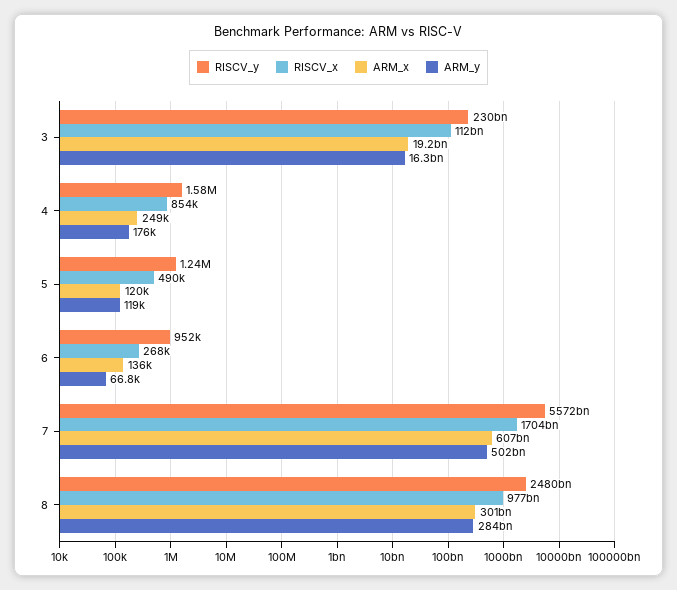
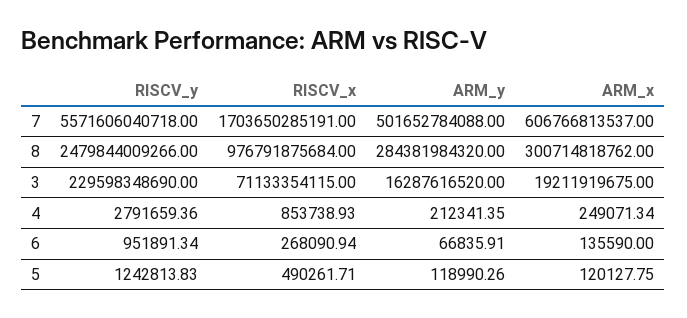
  {
    "RISCV_y": {
      "3": 229598348690,
-     "4": 1580000,
+     "4": 2791659.36,
      "5": 1242813.83,
      "6": 951891.34,
      "7": 5571606040718,
      "8": 2479844009266
    },
    "RISCV_x": {
-     "3": 112000000000,
+     "3": 71133354115,
      "4": 853738.93,
      "5": 490261.71,
      "6": 268090.94,
      "7": 1703650285191,
      "8": 976791875684
    },
    "ARM_x": {
      "3": 19211919675,
      "4": 249071.34,
      "5": 120127.75,
      "6": 135590,
      "7": 606766813537,
      "8": 300714818762
    },
    "ARM_y": {
      "3": 16287616520,
-     "4": 176000,
+     "4": 212341.35,
      "5": 118990.26,
      "6": 66835.91,
      "7": 501652784088,
      "8": 284381984320
    }
  }

